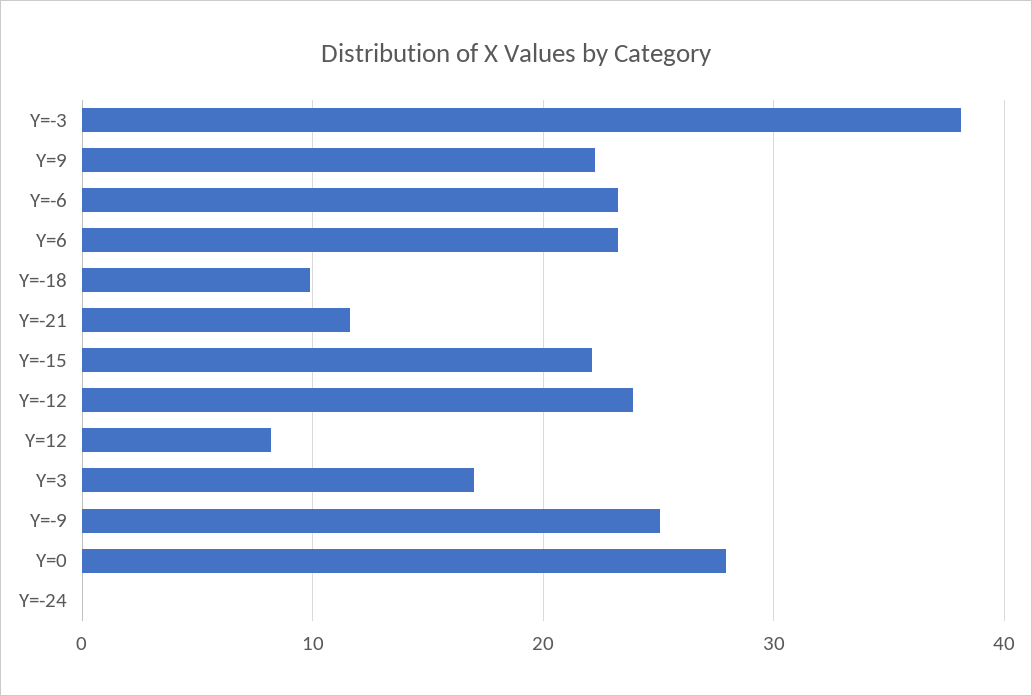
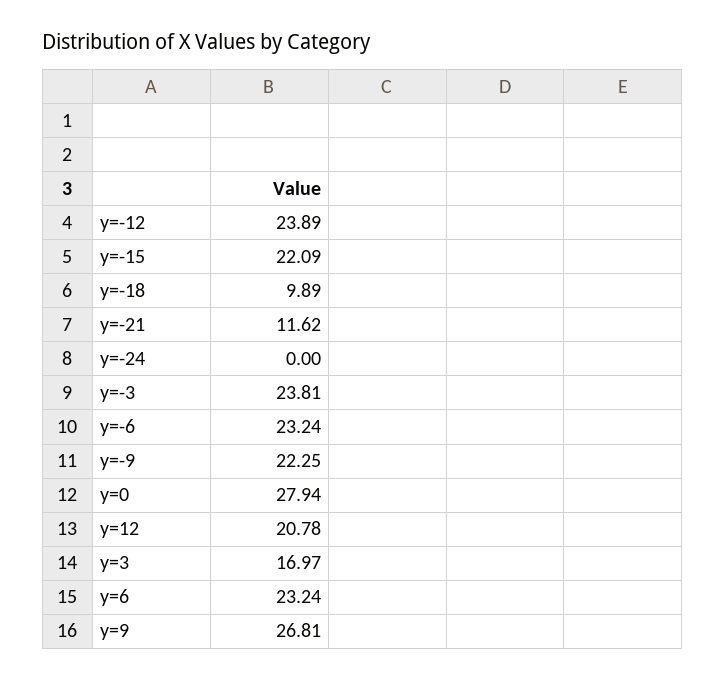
  {
-   "Y=-3": 38,
+   "Y=-3": 23.81,
-   "Y=9": 22,
+   "Y=9": 26.81,
    "Y=-6": 23.24,
    "Y=6": 23.24,
    "Y=-18": 9.89,
    "Y=-21": 11.62,
    "Y=-15": 22.09,
    "Y=-12": 23.89,
-   "Y=12": 8,
+   "Y=12": 20.78,
    "Y=3": 16.97,
-   "Y=-9": 25,
+   "Y=-9": 22.25,
    "Y=0": 27.94,
    "Y=-24": 0
  }

